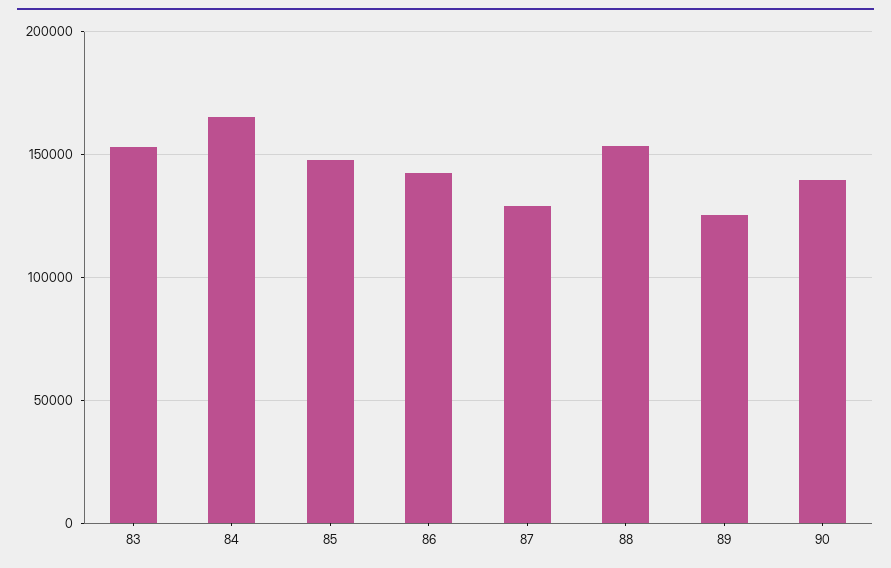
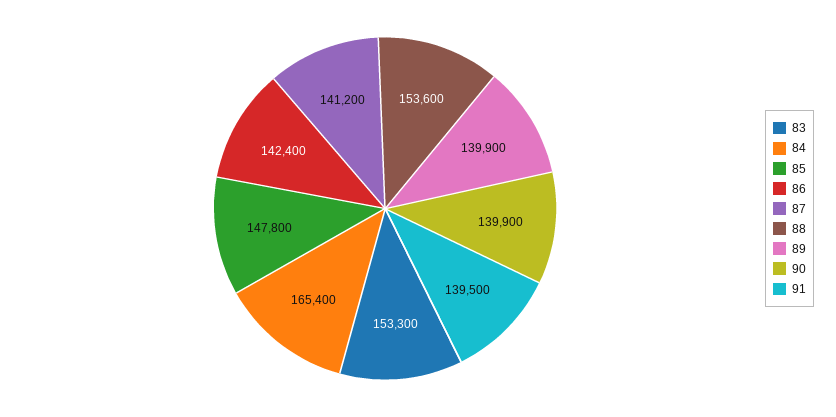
  {
    "83": 153300,
    "84": 165400,
    "85": 147800,
    "86": 142400,
-   "87": 130000,
+   "87": 141200,
    "88": 153600,
-   "89": 125000,
+   "89": 139900,
-   "90": 139900
+   "90": 139900,
+   "91": 139500
  }

